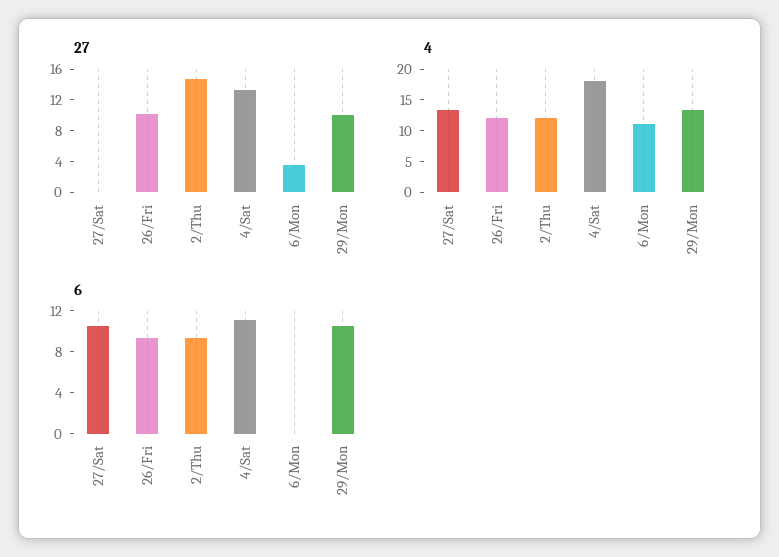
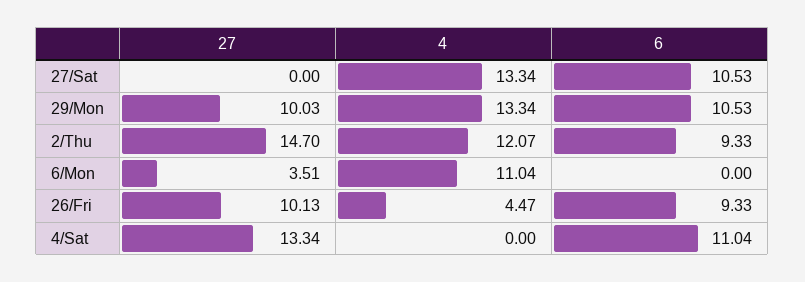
  {
    "27": {
      "27/Sat": 0,
      "26/Fri": 10.13,
      "2/Thu": 14.7,
      "4/Sat": 13.34,
      "6/Mon": 3.51,
      "29/Mon": 10.03
    },
    "4": {
      "27/Sat": 13.34,
-     "26/Fri": 12.5,
+     "26/Fri": 4.47,
      "2/Thu": 12.07,
-     "4/Sat": 17.5,
+     "4/Sat": 0,
      "6/Mon": 11.04,
      "29/Mon": 13.34
    },
    "6": {
      "27/Sat": 10.53,
      "26/Fri": 9.33,
      "2/Thu": 9.33,
      "4/Sat": 11.04,
      "6/Mon": 0,
      "29/Mon": 10.53
    }
  }

